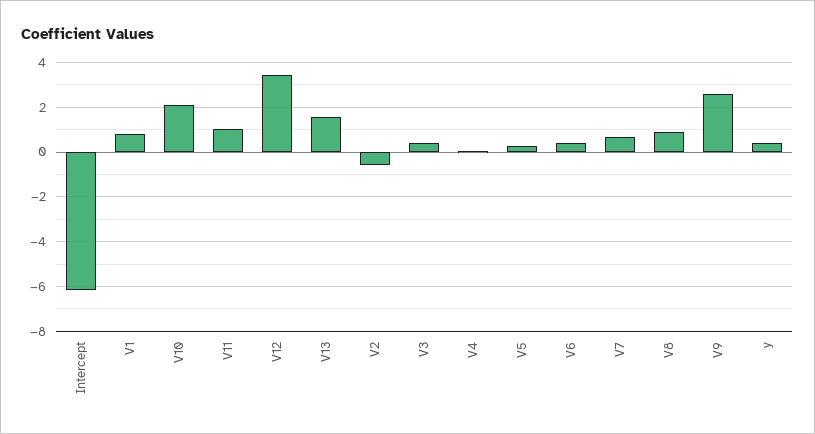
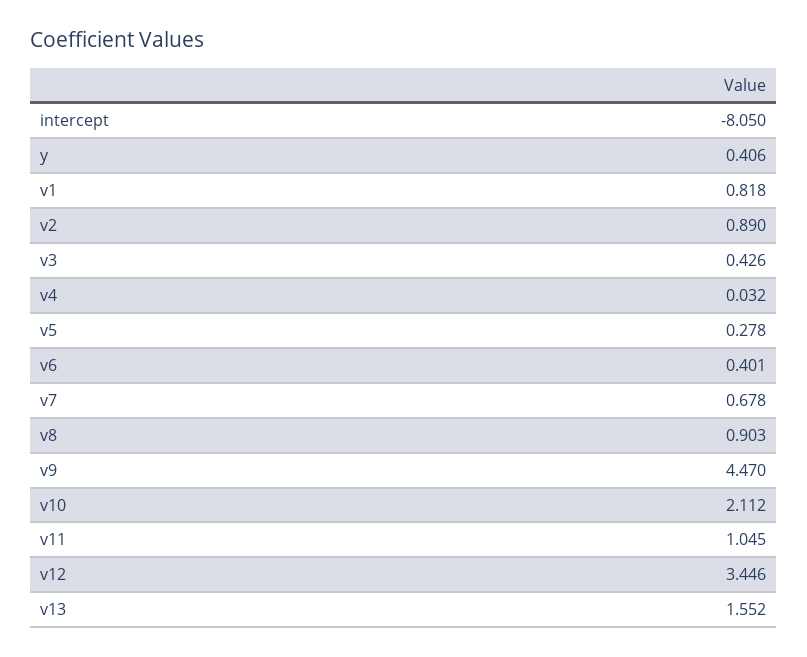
  {
-   "Intercept": -6,
+   "Intercept": -8.05,
    "V1": 0.818,
    "V10": 2.112,
    "V11": 1.045,
    "V12": 3.446,
    "V13": 1.552,
-   "V2": -0.5,
+   "V2": 0.89,
    "V3": 0.426,
    "V4": 0.032,
    "V5": 0.278,
    "V6": 0.401,
    "V7": 0.678,
    "V8": 0.903,
-   "V9": 2.5,
+   "V9": 4.47,
    "y": 0.406
  }

